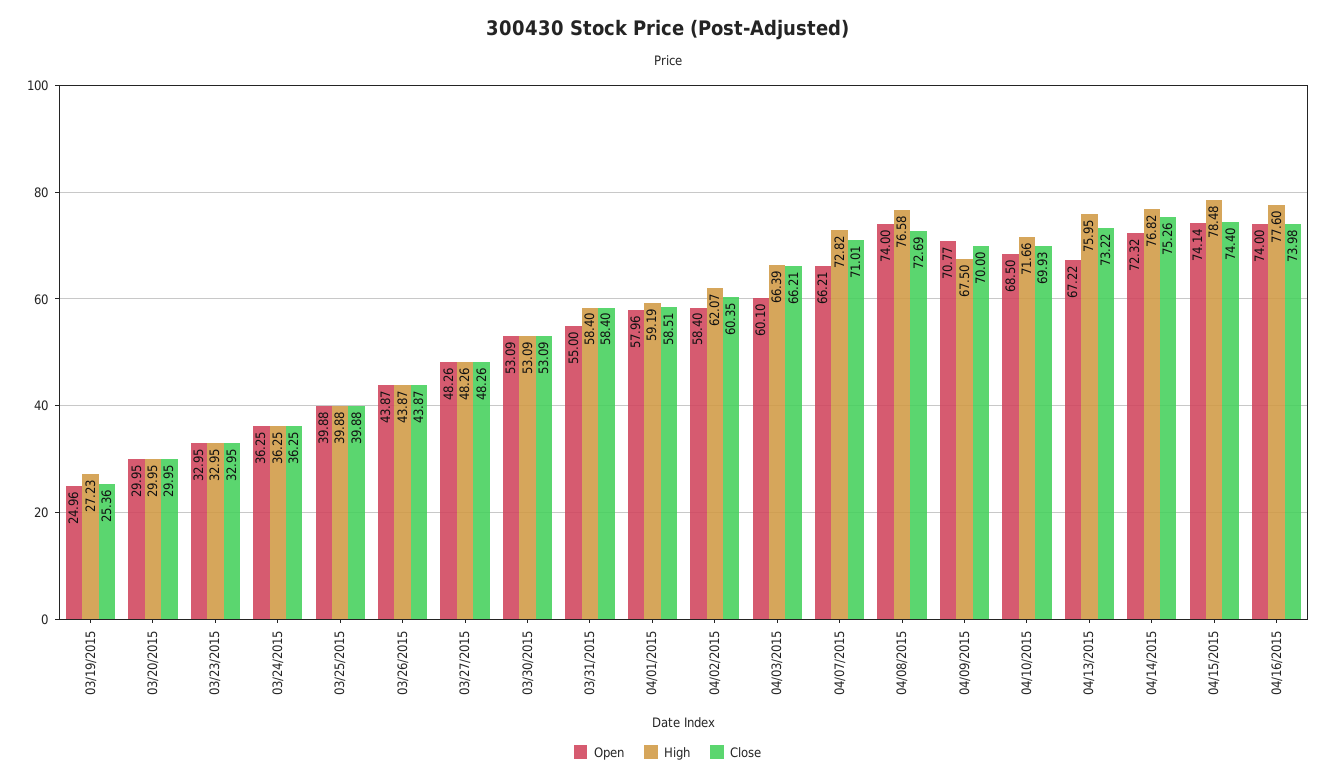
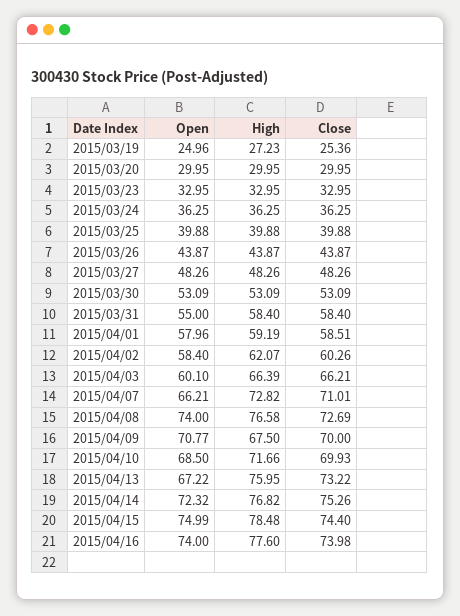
  {
    "Open": {
      "03/19/2015": 24.96,
      "03/20/2015": 29.95,
      "03/23/2015": 32.95,
      "03/24/2015": 36.25,
      "03/25/2015": 39.88,
      "03/26/2015": 43.87,
      "03/27/2015": 48.26,
      "03/30/2015": 53.09,
      "03/31/2015": 55,
      "04/01/2015": 57.96,
      "04/02/2015": 58.4,
      "04/03/2015": 60.1,
      "04/07/2015": 66.21,
      "04/08/2015": 74,
      "04/09/2015": 70.77,
      "04/10/2015": 68.5,
      "04/13/2015": 67.22,
      "04/14/2015": 72.32,
-     "04/15/2015": 74.14,
+     "04/15/2015": 74.99,
      "04/16/2015": 74
    },
    "High": {
      "03/19/2015": 27.23,
      "03/20/2015": 29.95,
      "03/23/2015": 32.95,
      "03/24/2015": 36.25,
      "03/25/2015": 39.88,
      "03/26/2015": 43.87,
      "03/27/2015": 48.26,
      "03/30/2015": 53.09,
      "03/31/2015": 58.4,
      "04/01/2015": 59.19,
      "04/02/2015": 62.07,
      "04/03/2015": 66.39,
      "04/07/2015": 72.82,
      "04/08/2015": 76.58,
      "04/09/2015": 67.5,
      "04/10/2015": 71.66,
      "04/13/2015": 75.95,
      "04/14/2015": 76.82,
      "04/15/2015": 78.48,
      "04/16/2015": 77.6
    },
    "Close": {
      "03/19/2015": 25.36,
      "03/20/2015": 29.95,
      "03/23/2015": 32.95,
      "03/24/2015": 36.25,
      "03/25/2015": 39.88,
      "03/26/2015": 43.87,
      "03/27/2015": 48.26,
      "03/30/2015": 53.09,
      "03/31/2015": 58.4,
      "04/01/2015": 58.51,
-     "04/02/2015": 60.35,
+     "04/02/2015": 60.26,
      "04/03/2015": 66.21,
      "04/07/2015": 71.01,
      "04/08/2015": 72.69,
      "04/09/2015": 70,
      "04/10/2015": 69.93,
      "04/13/2015": 73.22,
      "04/14/2015": 75.26,
      "04/15/2015": 74.4,
      "04/16/2015": 73.98
    }
  }

